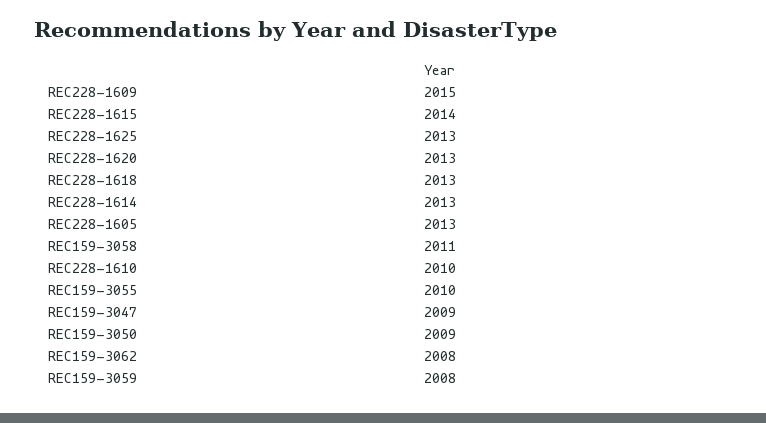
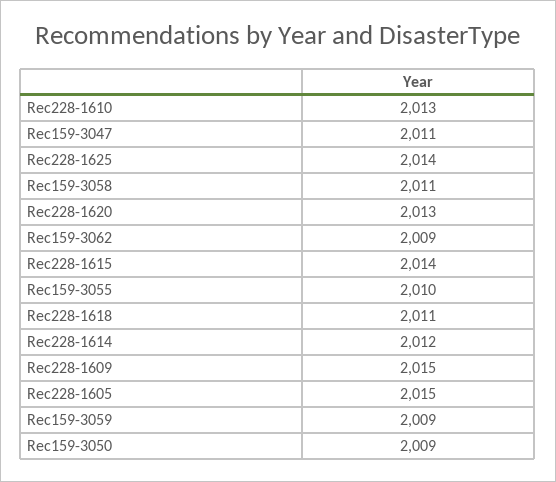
  {
    "REC228-1609": 2015,
    "REC228-1615": 2014,
-   "REC228-1625": 2013,
+   "REC228-1625": 2014,
    "REC228-1620": 2013,
-   "REC228-1618": 2013,
+   "REC228-1618": 2011,
-   "REC228-1614": 2013,
+   "REC228-1614": 2012,
-   "REC228-1605": 2013,
+   "REC228-1605": 2015,
    "REC159-3058": 2011,
-   "REC228-1610": 2010,
+   "REC228-1610": 2013,
    "REC159-3055": 2010,
-   "REC159-3047": 2009,
+   "REC159-3047": 2011,
    "REC159-3050": 2009,
-   "REC159-3062": 2008,
+   "REC159-3062": 2009,
-   "REC159-3059": 2008
+   "REC159-3059": 2009
  }

